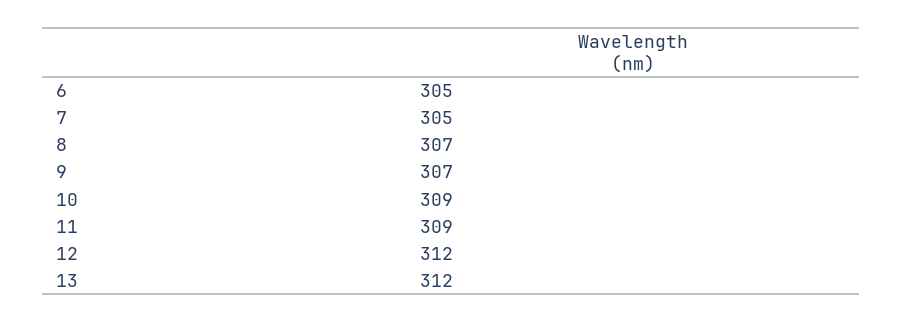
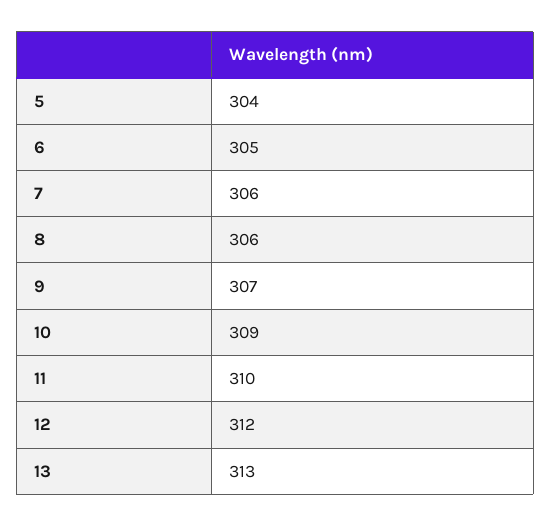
  {
    "6": 305,
-   "7": 305,
+   "7": 306,
-   "8": 307,
+   "8": 306,
    "9": 307,
    "10": 309,
-   "11": 309,
+   "11": 310,
    "12": 312,
-   "13": 312
+   "13": 313,
+   "5": 304
  }

